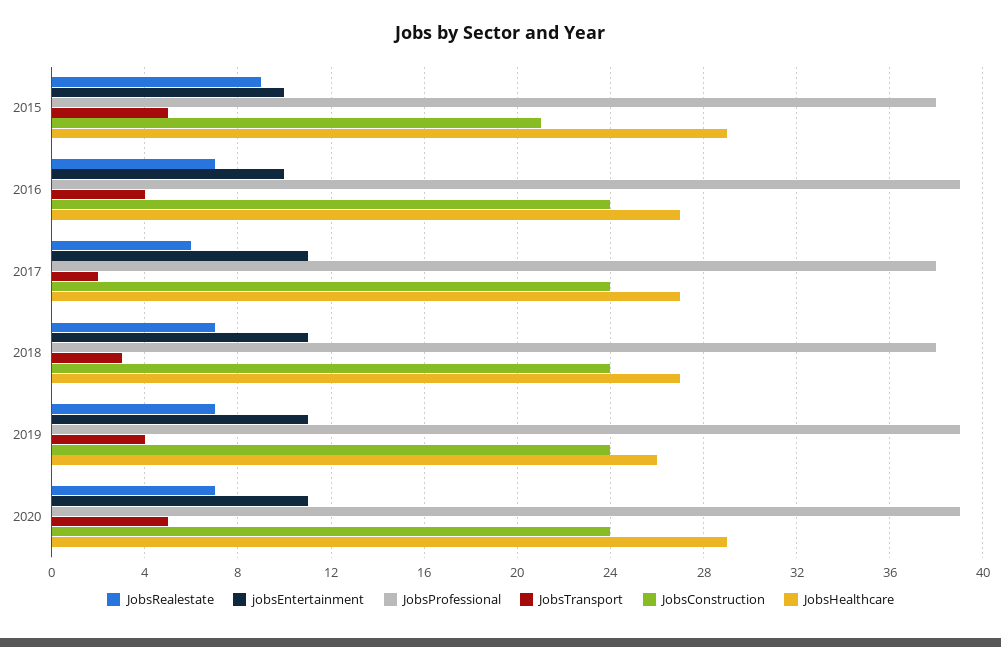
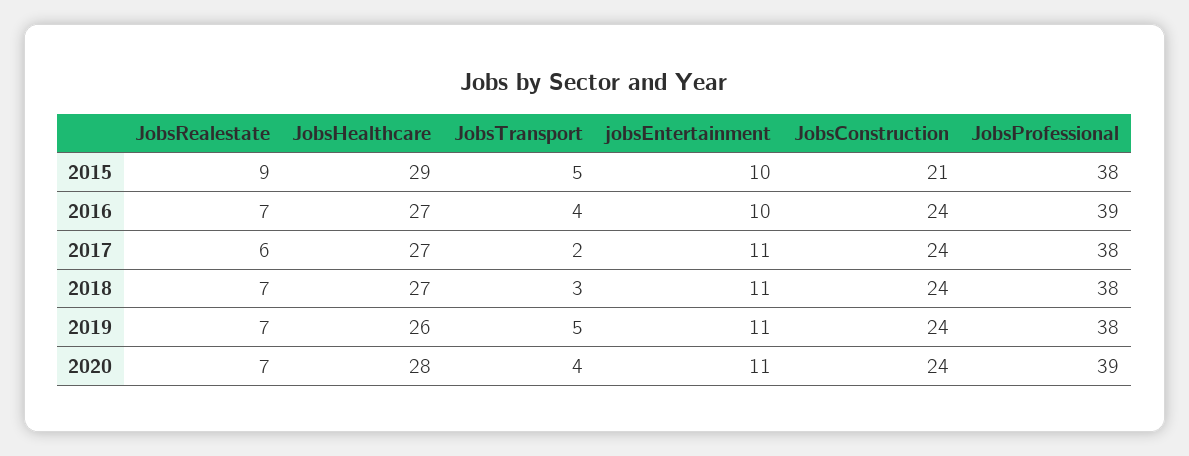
  {
    "JobsRealestate": {
      "2015": 9,
      "2016": 7,
      "2017": 6,
      "2018": 7,
      "2019": 7,
      "2020": 7
    },
    "jobsEntertainment": {
      "2015": 10,
      "2016": 10,
      "2017": 11,
      "2018": 11,
      "2019": 11,
      "2020": 11
    },
    "JobsProfessional": {
      "2015": 38,
      "2016": 39,
      "2017": 38,
      "2018": 38,
-     "2019": 39,
+     "2019": 38,
      "2020": 39
    },
    "JobsTransport": {
      "2015": 5,
      "2016": 4,
      "2017": 2,
      "2018": 3,
-     "2019": 4,
+     "2019": 5,
-     "2020": 5
+     "2020": 4
    },
    "JobsConstruction": {
      "2015": 21,
      "2016": 24,
      "2017": 24,
      "2018": 24,
      "2019": 24,
      "2020": 24
    },
    "JobsHealthcare": {
      "2015": 29,
      "2016": 27,
      "2017": 27,
      "2018": 27,
      "2019": 26,
-     "2020": 29
+     "2020": 28
    }
  }

